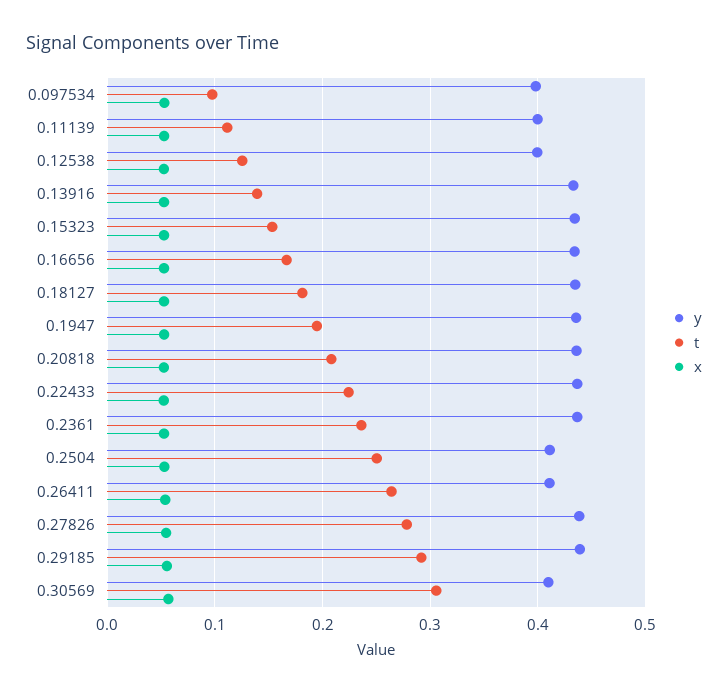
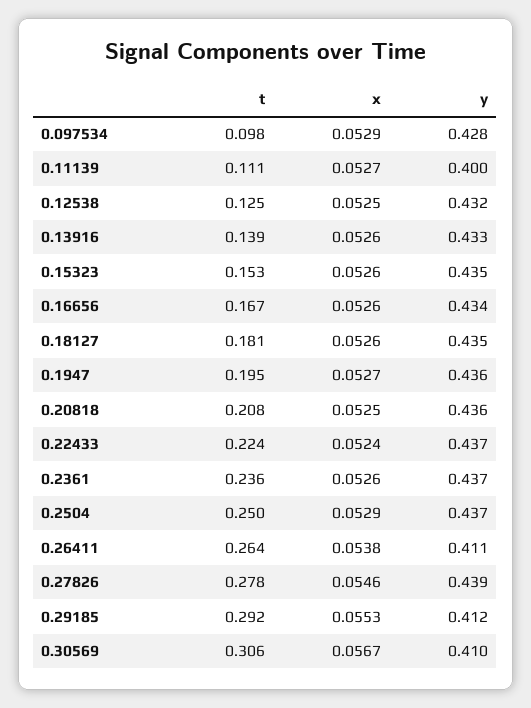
  {
    "y": {
-     "0.097534": 0.4,
+     "0.097534": 0.428,
      "0.11139": 0.4,
-     "0.12538": 0.4,
+     "0.12538": 0.432,
      "0.13916": 0.433,
      "0.15323": 0.435,
      "0.16656": 0.434,
      "0.18127": 0.435,
      "0.1947": 0.436,
      "0.20818": 0.436,
      "0.22433": 0.437,
      "0.2361": 0.437,
-     "0.2504": 0.41,
+     "0.2504": 0.437,
      "0.26411": 0.411,
      "0.27826": 0.439,
-     "0.29185": 0.44,
+     "0.29185": 0.412,
      "0.30569": 0.41
    },
    "t": {
      "0.097534": 0.098,
      "0.11139": 0.111,
      "0.12538": 0.125,
      "0.13916": 0.139,
      "0.15323": 0.153,
      "0.16656": 0.167,
      "0.18127": 0.181,
      "0.1947": 0.195,
      "0.20818": 0.208,
      "0.22433": 0.224,
      "0.2361": 0.236,
      "0.2504": 0.25,
      "0.26411": 0.264,
      "0.27826": 0.278,
      "0.29185": 0.292,
      "0.30569": 0.306
    },
    "x": {
      "0.097534": 0.0529,
      "0.11139": 0.0527,
      "0.12538": 0.0525,
      "0.13916": 0.0526,
      "0.15323": 0.0526,
      "0.16656": 0.0526,
      "0.18127": 0.0526,
      "0.1947": 0.0527,
      "0.20818": 0.0525,
      "0.22433": 0.0524,
      "0.2361": 0.0526,
      "0.2504": 0.0529,
      "0.26411": 0.0538,
      "0.27826": 0.0546,
      "0.29185": 0.0553,
      "0.30569": 0.0567
    }
  }

